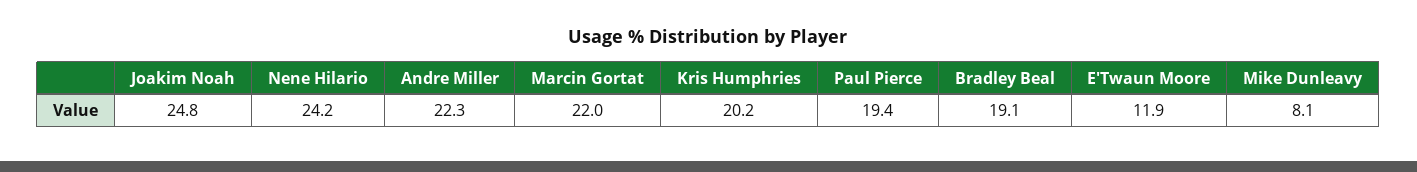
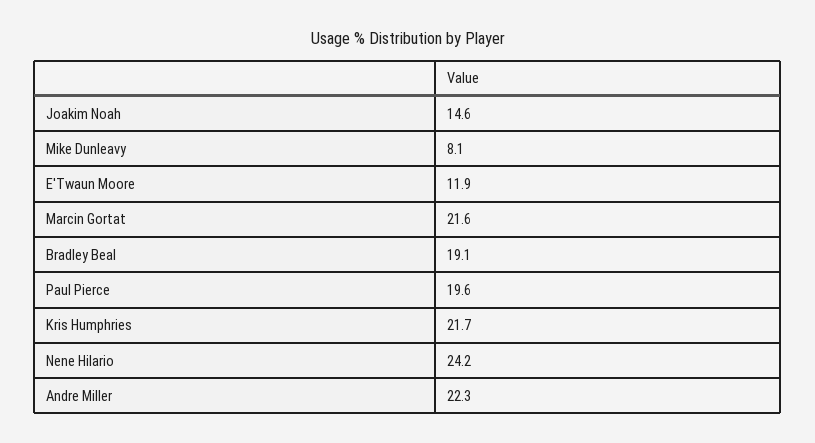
  {
-   "Joakim Noah": 24.8,
+   "Joakim Noah": 14.6,
    "Nene Hilario": 24.2,
    "Andre Miller": 22.3,
-   "Marcin Gortat": 22,
+   "Marcin Gortat": 21.6,
-   "Kris Humphries": 20.2,
+   "Kris Humphries": 21.7,
-   "Paul Pierce": 19.4,
+   "Paul Pierce": 19.6,
    "Bradley Beal": 19.1,
    "E'Twaun Moore": 11.9,
    "Mike Dunleavy": 8.1
  }

